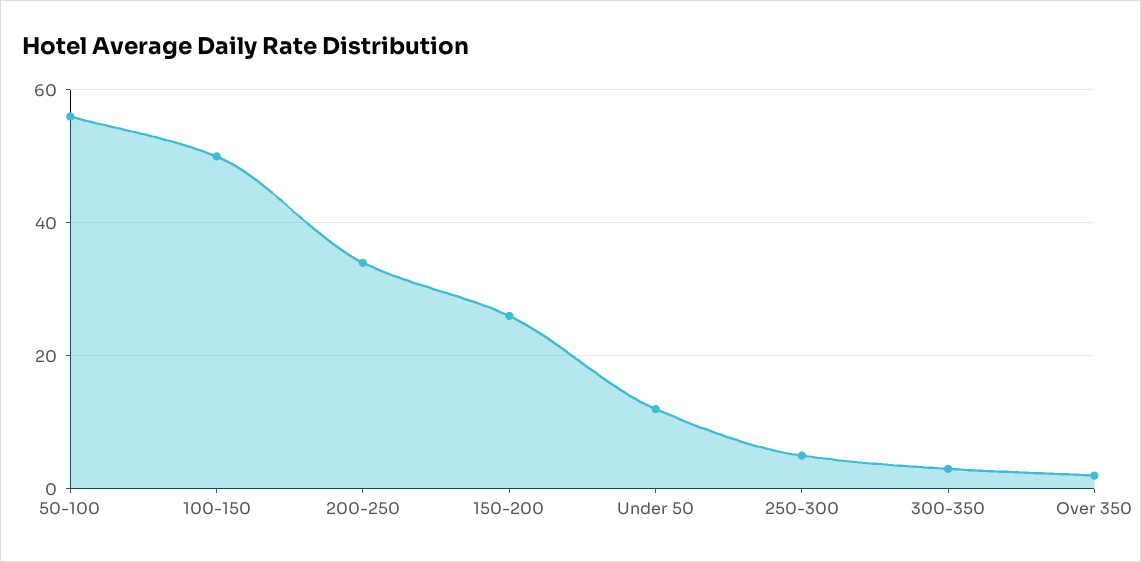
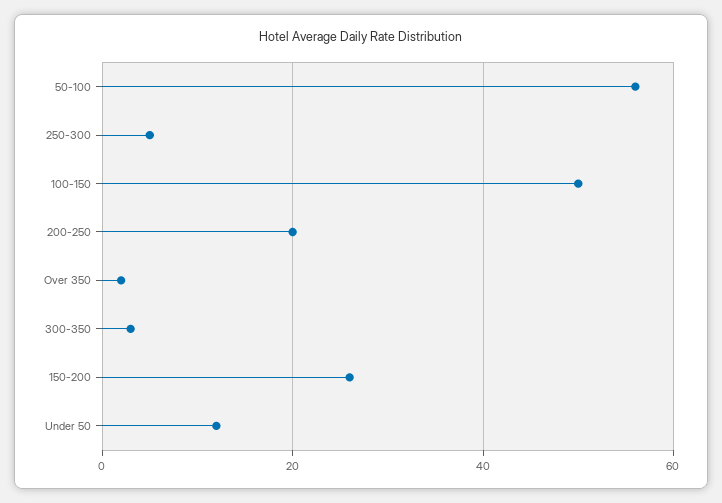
  {
    "50-100": 55,
    "100-150": 50,
-   "200-250": 35,
+   "200-250": 20,
    "150-200": 25,
    "Under 50": 10,
    "250-300": 5,
    "300-350": 5,
    "Over 350": 0
  }

